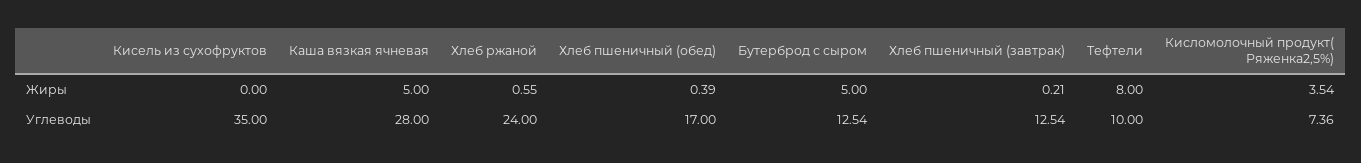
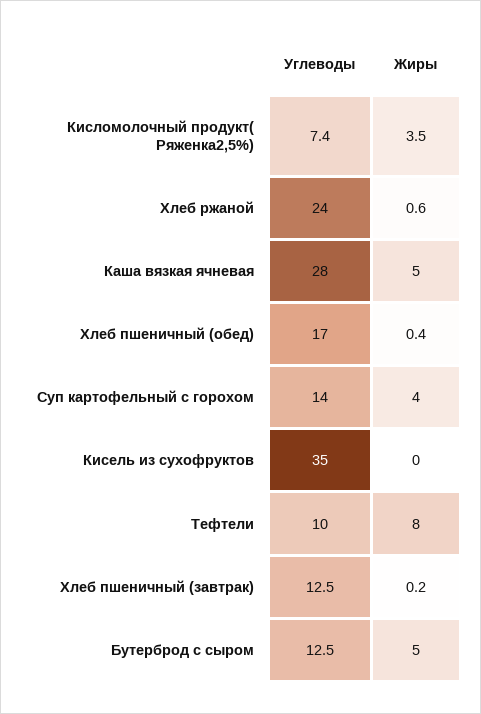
  {
    "Кисель из сухофруктов": {
      "Жиры": 0,
      "Углеводы": 35
    },
    "Каша вязкая ячневая": {
      "Жиры": 5,
      "Углеводы": 28
    },
    "Хлеб ржаной": {
      "Жиры": 0.55,
      "Углеводы": 24
    },
    "Хлеб пшеничный (обед)": {
      "Жиры": 0.39,
      "Углеводы": 17
    },
    "Бутерброд с сыром": {
      "Жиры": 5,
      "Углеводы": 12.54
    },
    "Хлеб пшеничный (завтрак)": {
      "Жиры": 0.21,
      "Углеводы": 12.54
    },
    "Тефтели": {
      "Жиры": 8,
      "Углеводы": 10
    },
    "Кисломолочный продукт( Ряженка2,5%)": {
      "Жиры": 3.54,
      "Углеводы": 7.36
-   }
+   },
+   "Суп картофельный с горохом": {
+     "Углеводы": 14,
+     "Жиры": 4
+   }
  }

